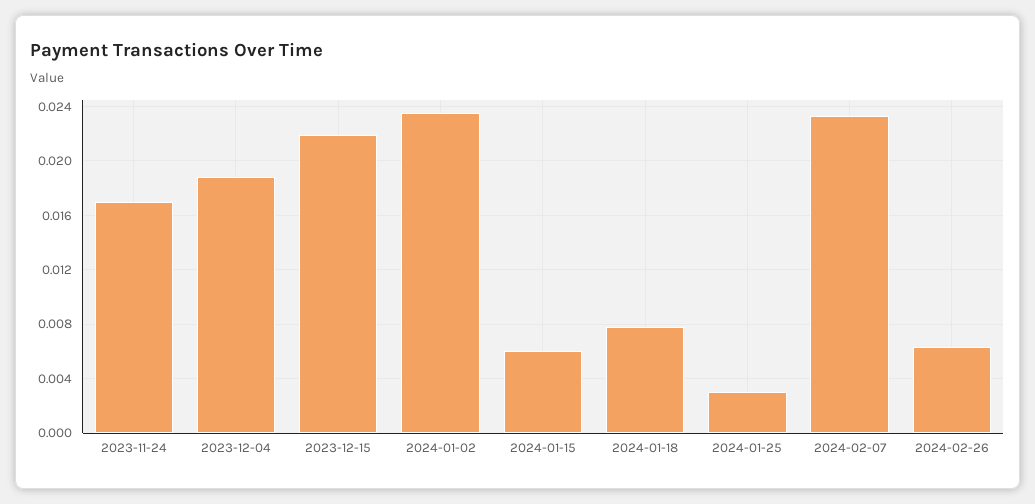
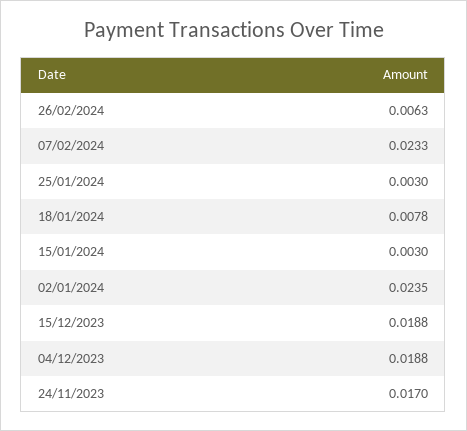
  {
    "2023-11-24": 0.017,
    "2023-12-04": 0.0188,
-   "2023-12-15": 0.022,
+   "2023-12-15": 0.0188,
    "2024-01-02": 0.0235,
-   "2024-01-15": 0.006,
+   "2024-01-15": 0.003,
    "2024-01-18": 0.0078,
    "2024-01-25": 0.003,
    "2024-02-07": 0.0233,
    "2024-02-26": 0.0063
  }

